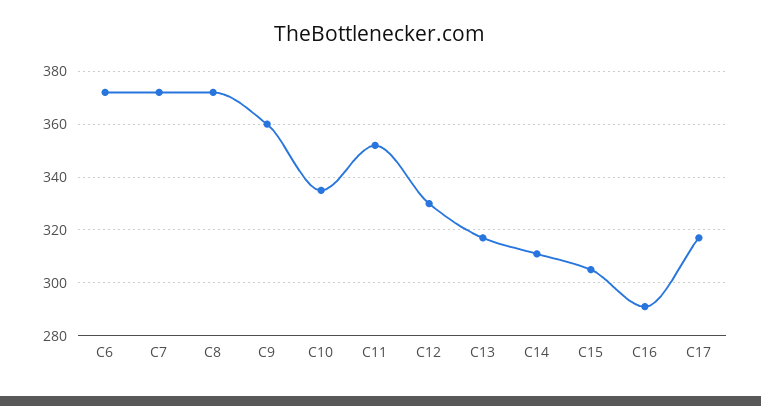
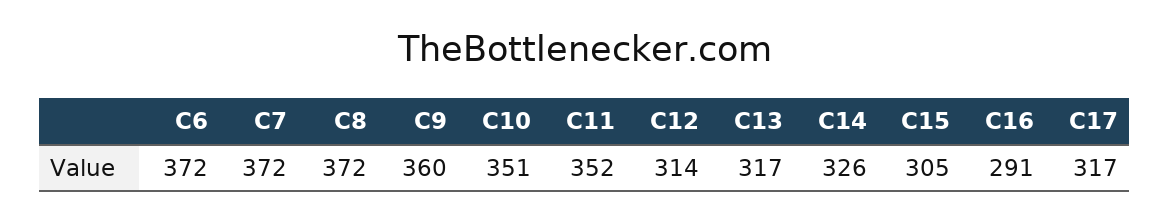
  {
    "C6": 372,
    "C7": 372,
    "C8": 372,
    "C9": 360,
-   "C10": 335,
+   "C10": 351,
    "C11": 352,
-   "C12": 330,
+   "C12": 314,
    "C13": 317,
-   "C14": 310,
+   "C14": 326,
    "C15": 305,
    "C16": 291,
    "C17": 317
  }

